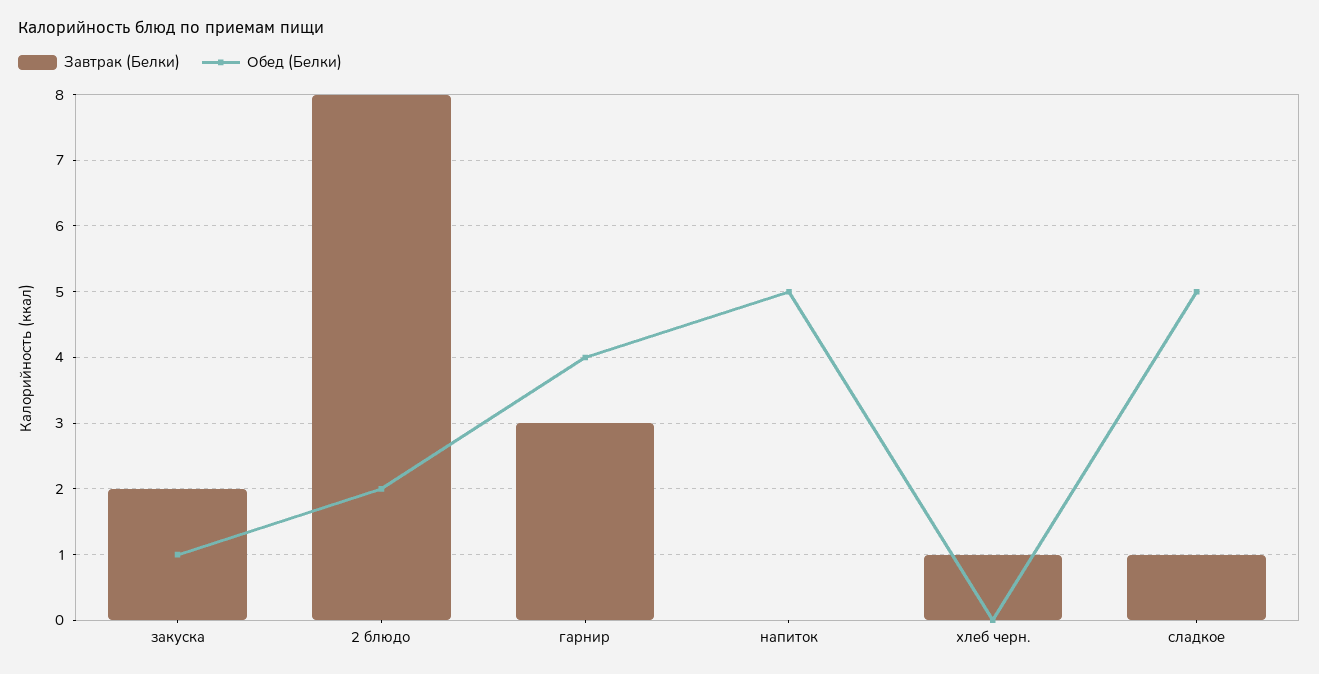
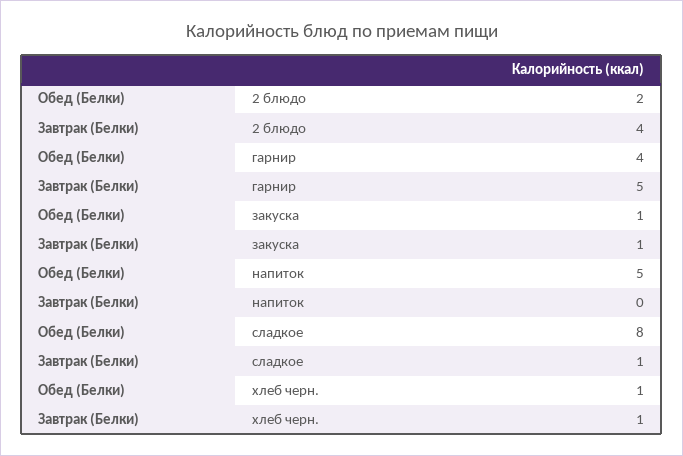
  {
    "Завтрак (Белки)": {
-     "закуска": 2,
+     "закуска": 1,
-     "2 блюдо": 8,
+     "2 блюдо": 4,
-     "гарнир": 3,
+     "гарнир": 5,
      "напиток": 0,
      "хлеб черн.": 1,
      "сладкое": 1
    },
    "Обед (Белки)": {
      "закуска": 1,
      "2 блюдо": 2,
      "гарнир": 4,
      "напиток": 5,
-     "хлеб черн.": 0,
+     "хлеб черн.": 1,
-     "сладкое": 5
+     "сладкое": 8
    }
  }

